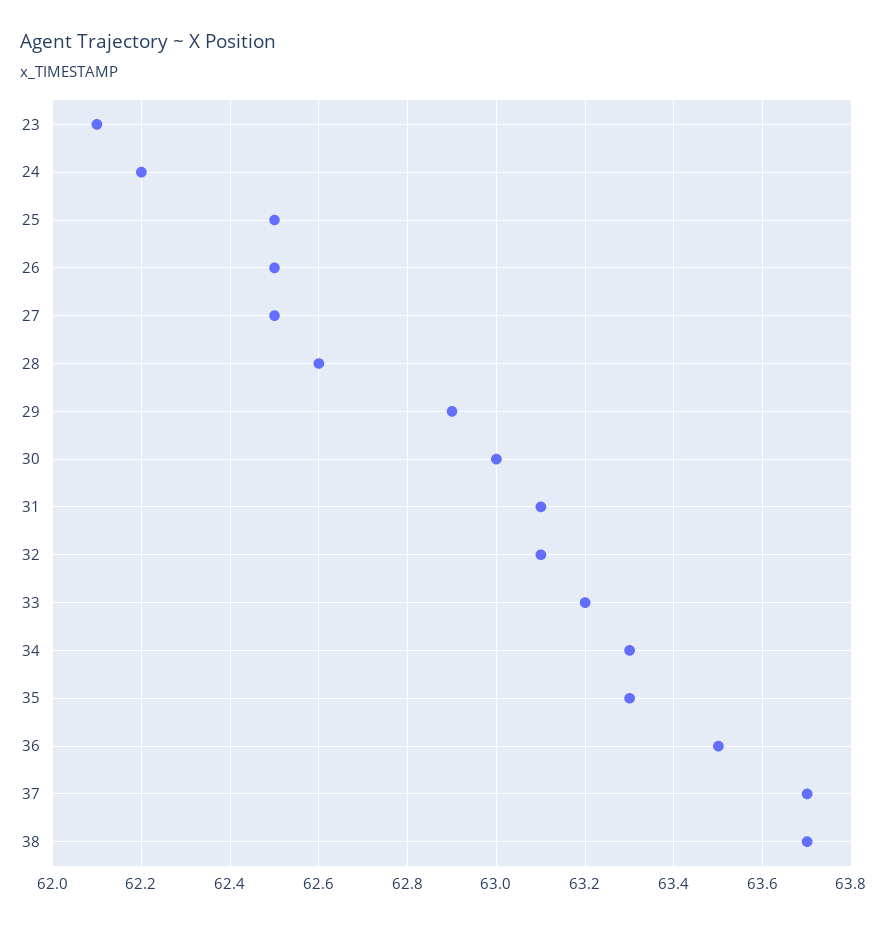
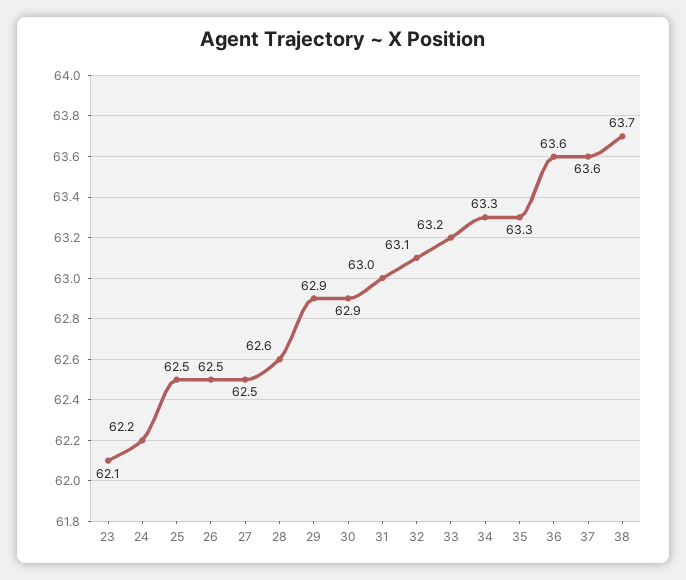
  {
    "23": 62.1,
    "24": 62.2,
    "25": 62.5,
    "26": 62.5,
    "27": 62.5,
    "28": 62.6,
    "29": 62.9,
-   "30": 63,
+   "30": 62.9,
-   "31": 63.1,
+   "31": 63,
    "32": 63.1,
    "33": 63.2,
    "34": 63.3,
    "35": 63.3,
-   "36": 63.5,
+   "36": 63.6,
-   "37": 63.7,
+   "37": 63.6,
    "38": 63.7
  }

